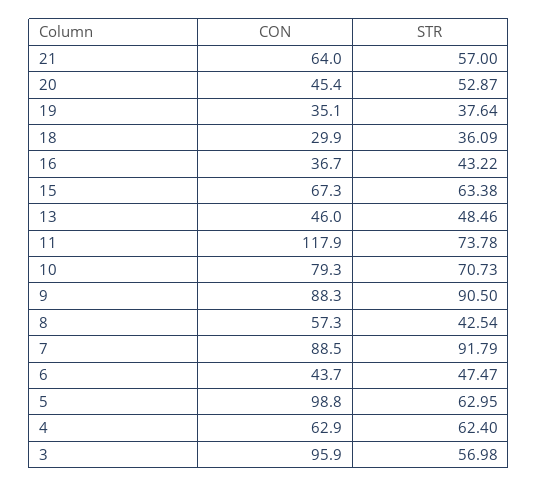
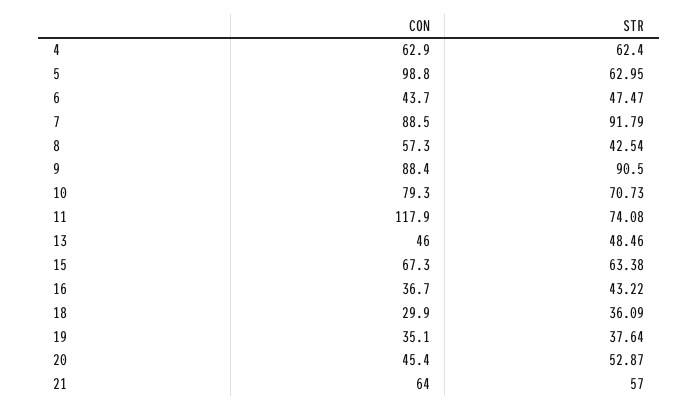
  {
    "CON": {
      "21": 64,
      "20": 45.4,
      "19": 35.1,
      "18": 29.9,
      "16": 36.7,
      "15": 67.3,
      "13": 46,
      "11": 117.9,
      "10": 79.3,
-     "9": 88.3,
+     "9": 88.4,
      "8": 57.3,
      "7": 88.5,
      "6": 43.7,
      "5": 98.8,
-     "4": 62.9,
+     "4": 62.9
-     "3": 95.9
    },
    "STR": {
      "21": 57,
      "20": 52.87,
      "19": 37.64,
      "18": 36.09,
      "16": 43.22,
      "15": 63.38,
      "13": 48.46,
-     "11": 73.78,
+     "11": 74.08,
      "10": 70.73,
      "9": 90.5,
      "8": 42.54,
      "7": 91.79,
      "6": 47.47,
      "5": 62.95,
-     "4": 62.4,
+     "4": 62.4
-     "3": 56.98
    }
  }

